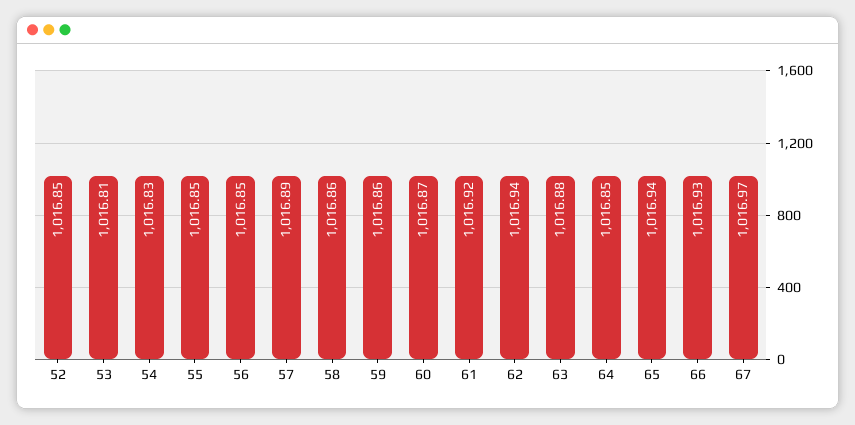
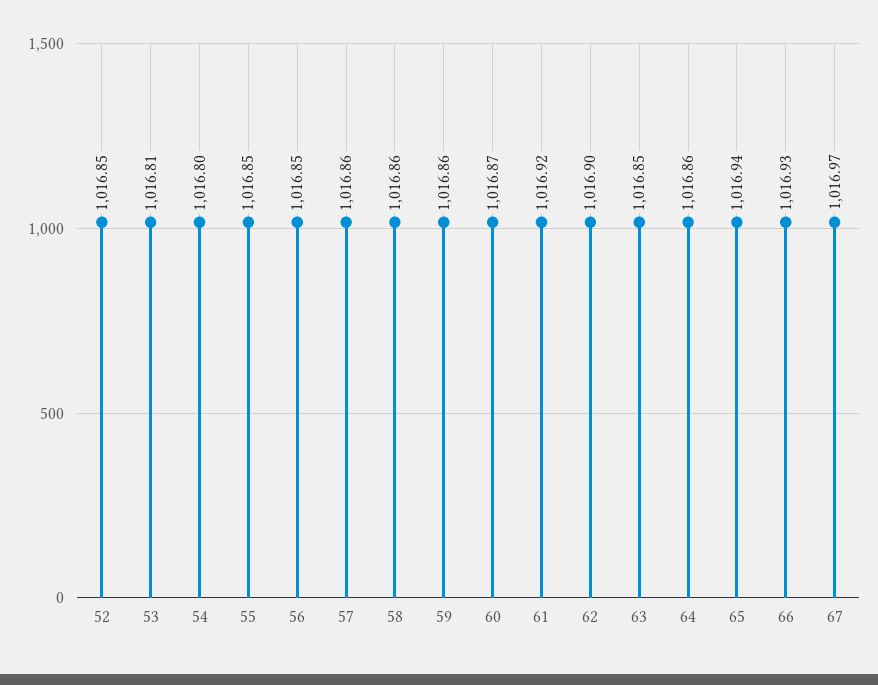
  {
    "52": 1016.85,
    "53": 1016.81,
-   "54": 1016.83,
+   "54": 1016.8,
    "55": 1016.85,
    "56": 1016.85,
-   "57": 1016.89,
+   "57": 1016.86,
    "58": 1016.86,
    "59": 1016.86,
    "60": 1016.87,
    "61": 1016.92,
-   "62": 1016.94,
+   "62": 1016.9,
-   "63": 1016.88,
+   "63": 1016.85,
-   "64": 1016.85,
+   "64": 1016.86,
    "65": 1016.94,
    "66": 1016.93,
    "67": 1016.97
  }

